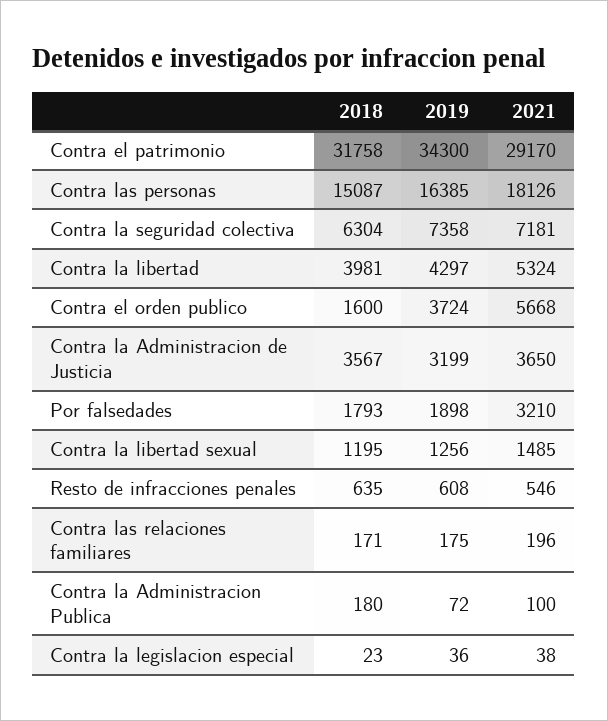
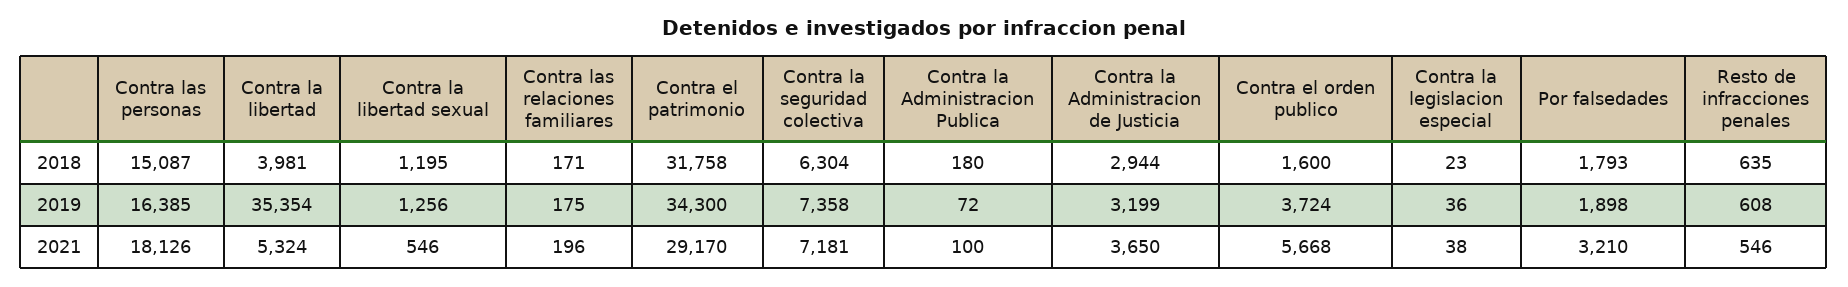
  {
    "2018": {
      "Contra el patrimonio": 31758,
      "Contra las personas": 15087,
      "Contra la seguridad colectiva": 6304,
      "Contra la libertad": 3981,
      "Contra el orden publico": 1600,
-     "Contra la Administracion de Justicia": 3567,
+     "Contra la Administracion de Justicia": 2944,
      "Por falsedades": 1793,
      "Contra la libertad sexual": 1195,
      "Resto de infracciones penales": 635,
      "Contra las relaciones familiares": 171,
      "Contra la Administracion Publica": 180,
      "Contra la legislacion especial": 23
    },
    "2019": {
      "Contra el patrimonio": 34300,
      "Contra las personas": 16385,
      "Contra la seguridad colectiva": 7358,
-     "Contra la libertad": 4297,
+     "Contra la libertad": 35354,
      "Contra el orden publico": 3724,
      "Contra la Administracion de Justicia": 3199,
      "Por falsedades": 1898,
      "Contra la libertad sexual": 1256,
      "Resto de infracciones penales": 608,
      "Contra las relaciones familiares": 175,
      "Contra la Administracion Publica": 72,
      "Contra la legislacion especial": 36
    },
    "2021": {
      "Contra el patrimonio": 29170,
      "Contra las personas": 18126,
      "Contra la seguridad colectiva": 7181,
      "Contra la libertad": 5324,
      "Contra el orden publico": 5668,
      "Contra la Administracion de Justicia": 3650,
      "Por falsedades": 3210,
-     "Contra la libertad sexual": 1485,
+     "Contra la libertad sexual": 546,
      "Resto de infracciones penales": 546,
      "Contra las relaciones familiares": 196,
      "Contra la Administracion Publica": 100,
      "Contra la legislacion especial": 38
    }
  }

